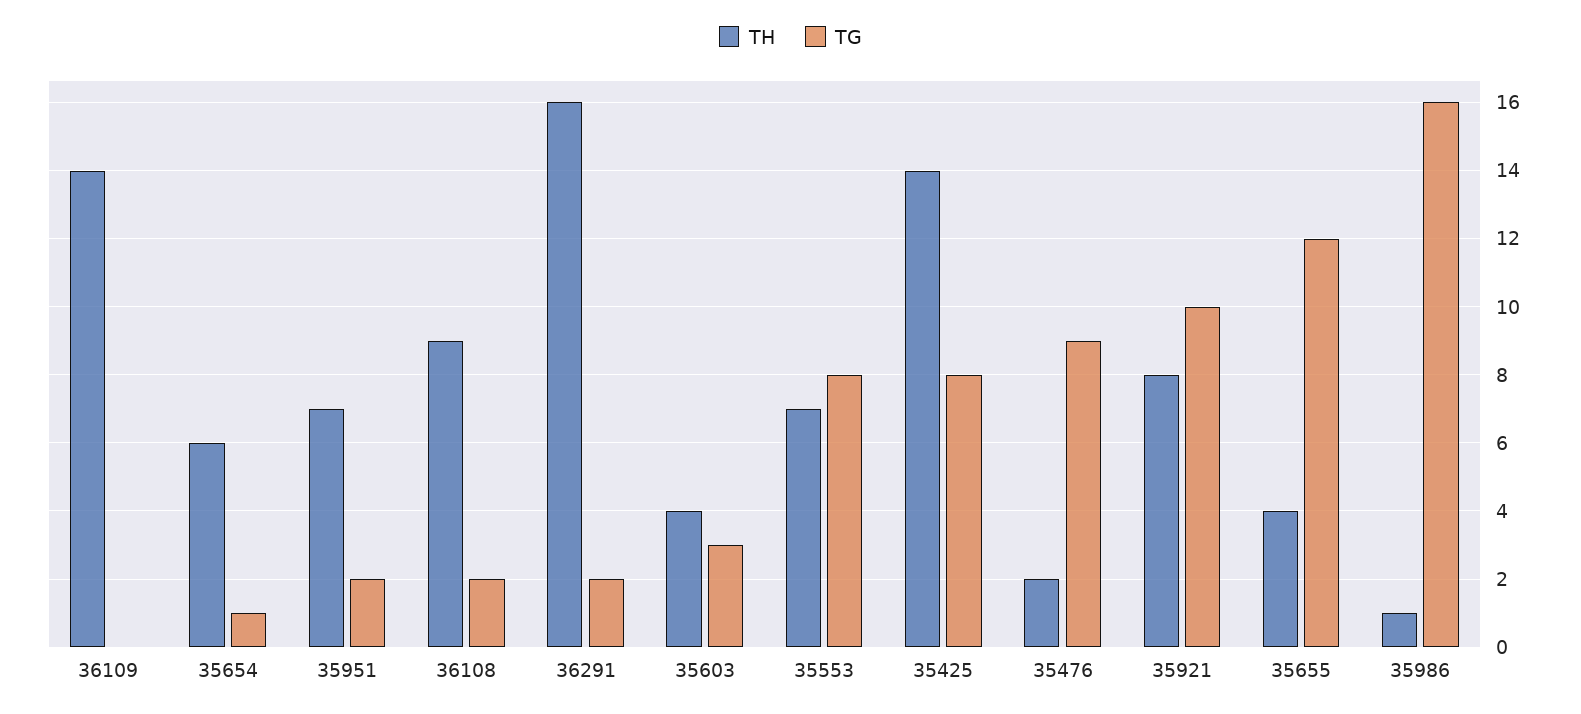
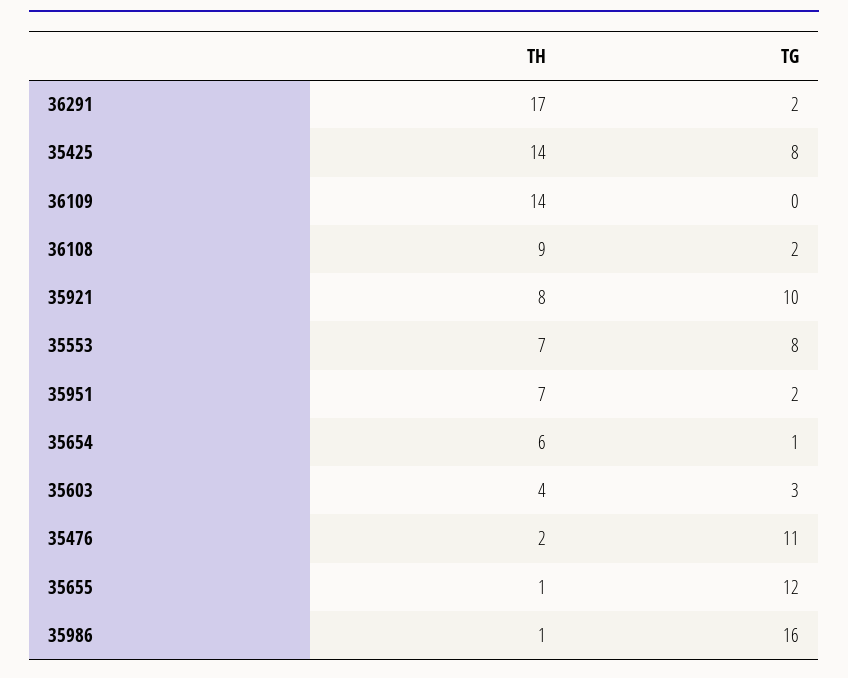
  {
    "TH": {
      "36109": 14,
      "35654": 6,
      "35951": 7,
      "36108": 9,
-     "36291": 16,
+     "36291": 17,
      "35603": 4,
      "35553": 7,
      "35425": 14,
      "35476": 2,
      "35921": 8,
-     "35655": 4,
+     "35655": 1,
      "35986": 1
    },
    "TG": {
      "36109": 0,
      "35654": 1,
      "35951": 2,
      "36108": 2,
      "36291": 2,
      "35603": 3,
      "35553": 8,
      "35425": 8,
-     "35476": 9,
+     "35476": 11,
      "35921": 10,
      "35655": 12,
      "35986": 16
    }
  }

